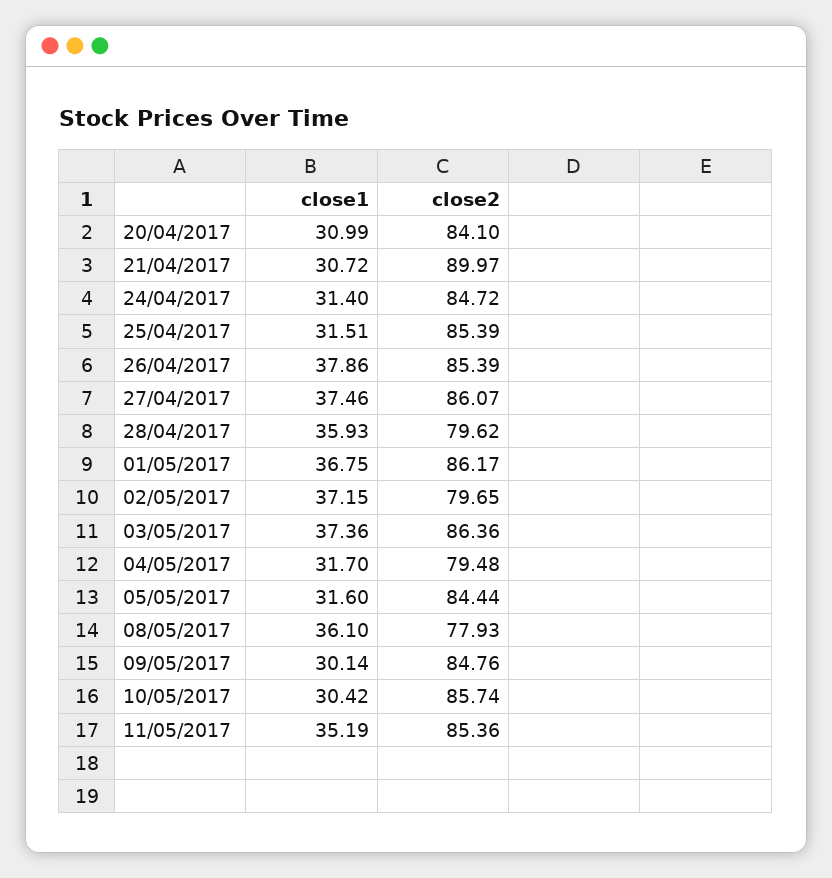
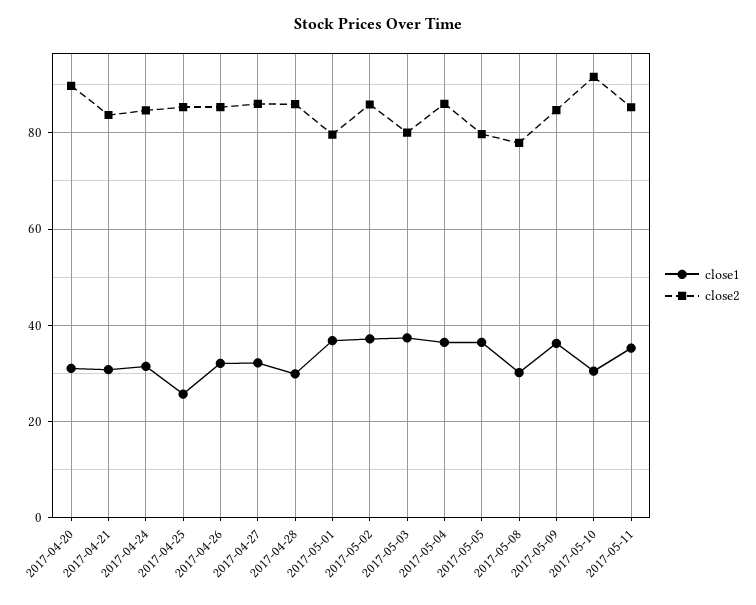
  {
    "close1": {
      "20/04/2017": 30.99,
      "21/04/2017": 30.72,
      "24/04/2017": 31.4,
-     "25/04/2017": 31.51,
+     "25/04/2017": 26,
-     "26/04/2017": 37.86,
+     "26/04/2017": 32,
-     "27/04/2017": 37.46,
+     "27/04/2017": 32,
-     "28/04/2017": 35.93,
+     "28/04/2017": 30,
      "01/05/2017": 36.75,
      "02/05/2017": 37.15,
      "03/05/2017": 37.36,
-     "04/05/2017": 31.7,
+     "04/05/2017": 36,
-     "05/05/2017": 31.6,
+     "05/05/2017": 36,
-     "08/05/2017": 36.1,
+     "08/05/2017": 30,
-     "09/05/2017": 30.14,
+     "09/05/2017": 36,
      "10/05/2017": 30.42,
      "11/05/2017": 35.19
    },
    "close2": {
-     "20/04/2017": 84.1,
+     "20/04/2017": 90,
-     "21/04/2017": 89.97,
+     "21/04/2017": 84,
      "24/04/2017": 84.72,
      "25/04/2017": 85.39,
      "26/04/2017": 85.39,
      "27/04/2017": 86.07,
-     "28/04/2017": 79.62,
+     "28/04/2017": 86,
-     "01/05/2017": 86.17,
+     "01/05/2017": 80,
-     "02/05/2017": 79.65,
+     "02/05/2017": 86,
-     "03/05/2017": 86.36,
+     "03/05/2017": 80,
-     "04/05/2017": 79.48,
+     "04/05/2017": 86,
-     "05/05/2017": 84.44,
+     "05/05/2017": 80,
      "08/05/2017": 77.93,
      "09/05/2017": 84.76,
-     "10/05/2017": 85.74,
+     "10/05/2017": 92,
      "11/05/2017": 85.36
    }
  }

